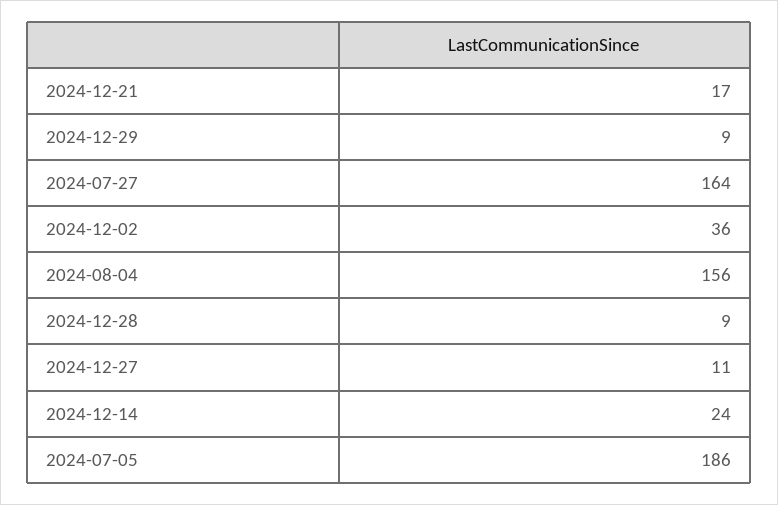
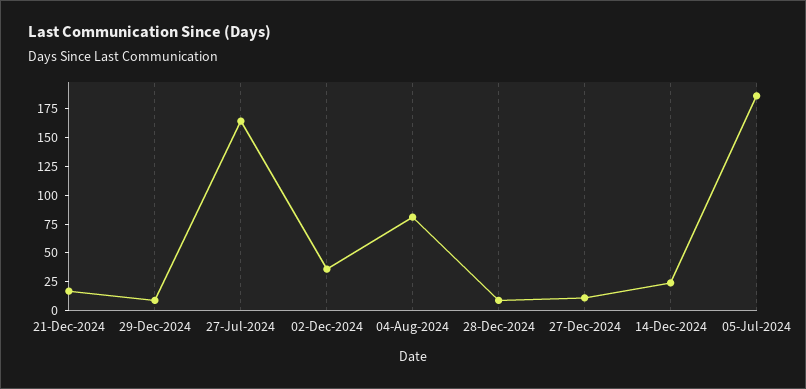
  {
    "2024-12-21": 17,
    "2024-12-29": 9,
    "2024-07-27": 164,
    "2024-12-02": 36,
-   "2024-08-04": 156,
+   "2024-08-04": 75,
    "2024-12-28": 9,
    "2024-12-27": 11,
    "2024-12-14": 24,
    "2024-07-05": 186
  }

